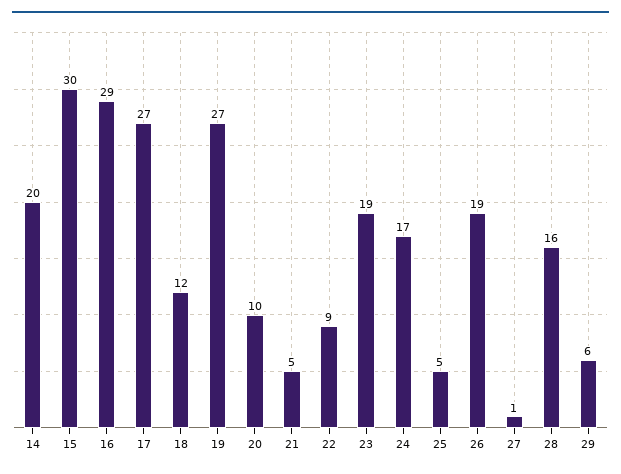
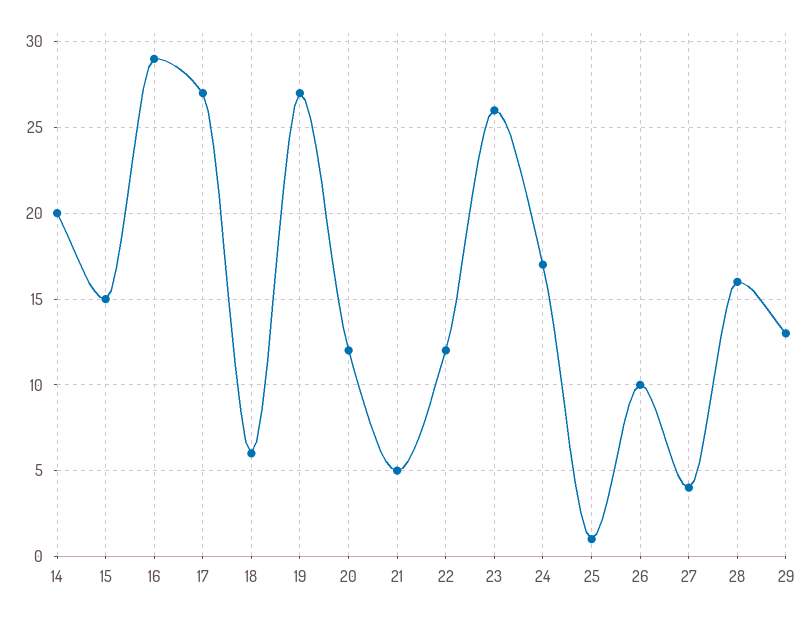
  {
    "14": 20,
-   "15": 30,
+   "15": 15,
    "16": 29,
    "17": 27,
-   "18": 12,
+   "18": 6,
    "19": 27,
-   "20": 10,
+   "20": 12,
    "21": 5,
-   "22": 9,
+   "22": 12,
-   "23": 19,
+   "23": 26,
    "24": 17,
-   "25": 5,
+   "25": 1,
-   "26": 19,
+   "26": 10,
-   "27": 1,
+   "27": 4,
    "28": 16,
-   "29": 6
+   "29": 13
  }

